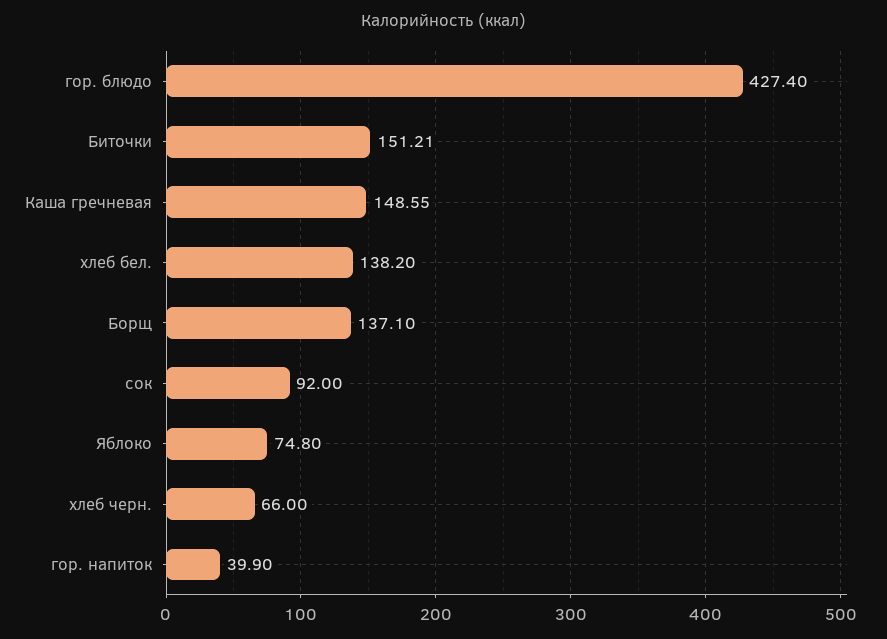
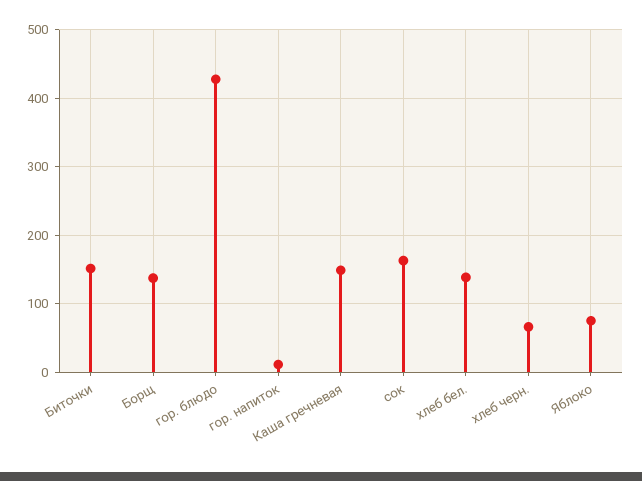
  {
    "гор. блюдо": 427.4,
    "Биточки": 151.21,
    "Каша гречневая": 148.55,
    "хлеб бел.": 138.2,
    "Борщ": 137.1,
-   "сок": 92,
+   "сок": 160,
    "Яблоко": 74.8,
    "хлеб черн.": 66,
-   "гор. напиток": 39.9
+   "гор. напиток": 10
  }

